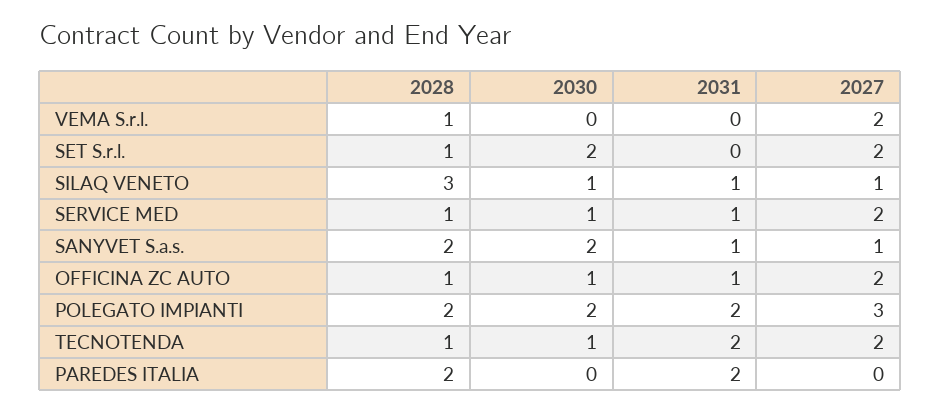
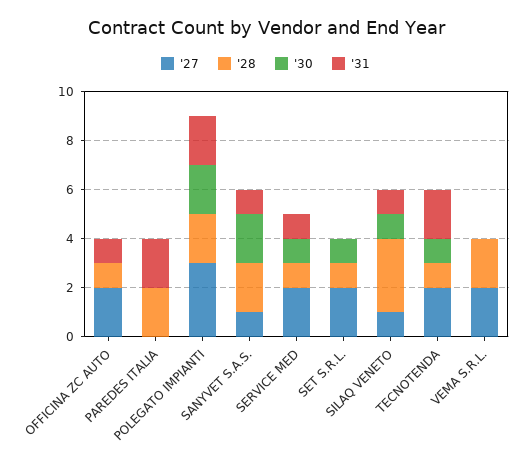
  {
    "2028": {
-     "VEMA S.r.l.": 1,
+     "VEMA S.r.l.": 2,
      "SET S.r.l.": 1,
      "SILAQ VENETO": 3,
      "SERVICE MED": 1,
      "SANYVET S.a.s.": 2,
      "OFFICINA ZC AUTO": 1,
      "POLEGATO IMPIANTI": 2,
      "TECNOTENDA": 1,
      "PAREDES ITALIA": 2
    },
    "2030": {
      "VEMA S.r.l.": 0,
-     "SET S.r.l.": 2,
+     "SET S.r.l.": 1,
      "SILAQ VENETO": 1,
      "SERVICE MED": 1,
      "SANYVET S.a.s.": 2,
-     "OFFICINA ZC AUTO": 1,
+     "OFFICINA ZC AUTO": 0,
      "POLEGATO IMPIANTI": 2,
      "TECNOTENDA": 1,
      "PAREDES ITALIA": 0
    },
    "2031": {
      "VEMA S.r.l.": 0,
      "SET S.r.l.": 0,
      "SILAQ VENETO": 1,
      "SERVICE MED": 1,
      "SANYVET S.a.s.": 1,
      "OFFICINA ZC AUTO": 1,
      "POLEGATO IMPIANTI": 2,
      "TECNOTENDA": 2,
      "PAREDES ITALIA": 2
    },
    "2027": {
      "VEMA S.r.l.": 2,
      "SET S.r.l.": 2,
      "SILAQ VENETO": 1,
      "SERVICE MED": 2,
      "SANYVET S.a.s.": 1,
      "OFFICINA ZC AUTO": 2,
      "POLEGATO IMPIANTI": 3,
      "TECNOTENDA": 2,
      "PAREDES ITALIA": 0
    }
  }

